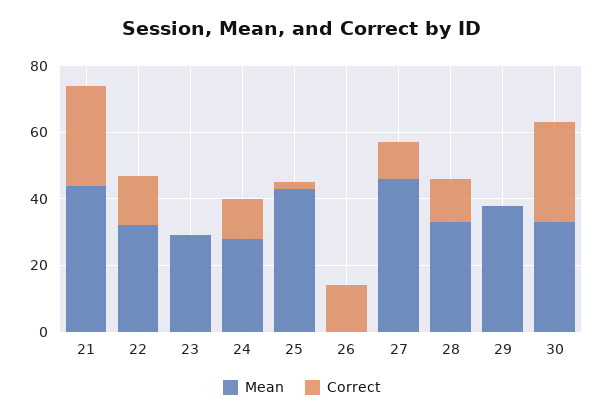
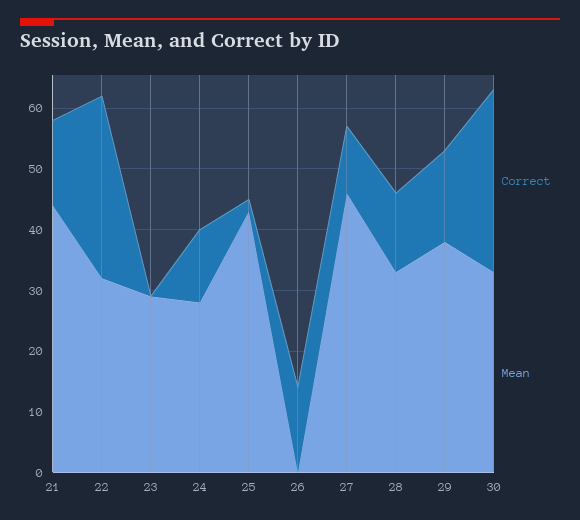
  {
    "Mean": {
      "21": 45,
      "22": 30,
      "23": 30,
      "24": 30,
      "25": 45,
      "26": 0,
      "27": 45,
      "28": 35,
      "29": 40,
      "30": 35
    },
    "Correct": {
-     "21": 30,
+     "21": 15,
-     "22": 15,
+     "22": 30,
      "23": 0,
      "24": 10,
      "25": 0,
      "26": 15,
      "27": 10,
      "28": 15,
-     "29": 0,
+     "29": 15,
      "30": 30
    }
  }

